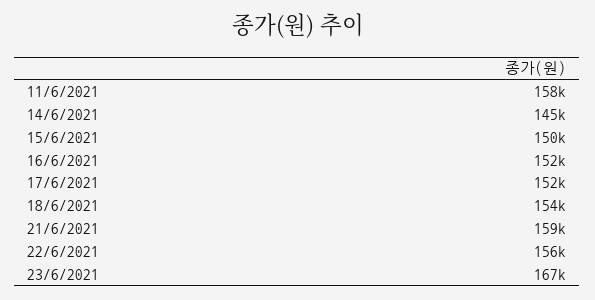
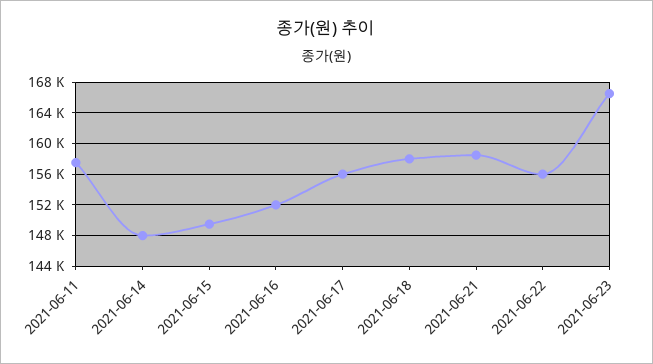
  {
    "11/6/2021": 158000,
-   "14/6/2021": 145000,
+   "14/6/2021": 148000,
    "15/6/2021": 150000,
    "16/6/2021": 152000,
-   "17/6/2021": 152000,
+   "17/6/2021": 156000,
-   "18/6/2021": 154000,
+   "18/6/2021": 158000,
    "21/6/2021": 159000,
    "22/6/2021": 156000,
    "23/6/2021": 167000
  }

